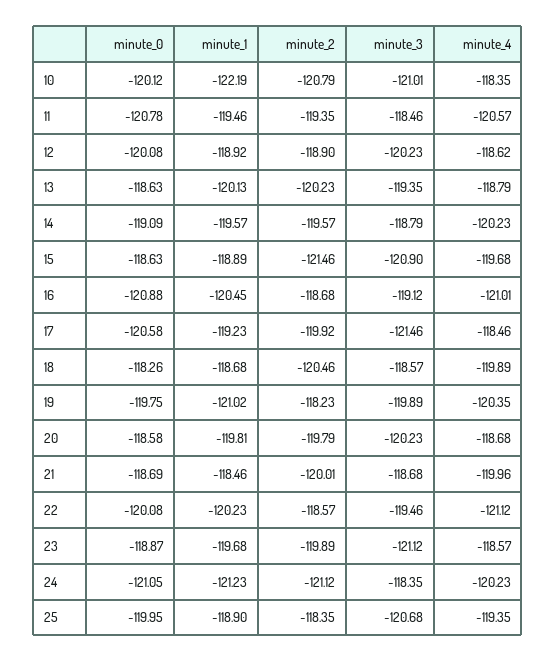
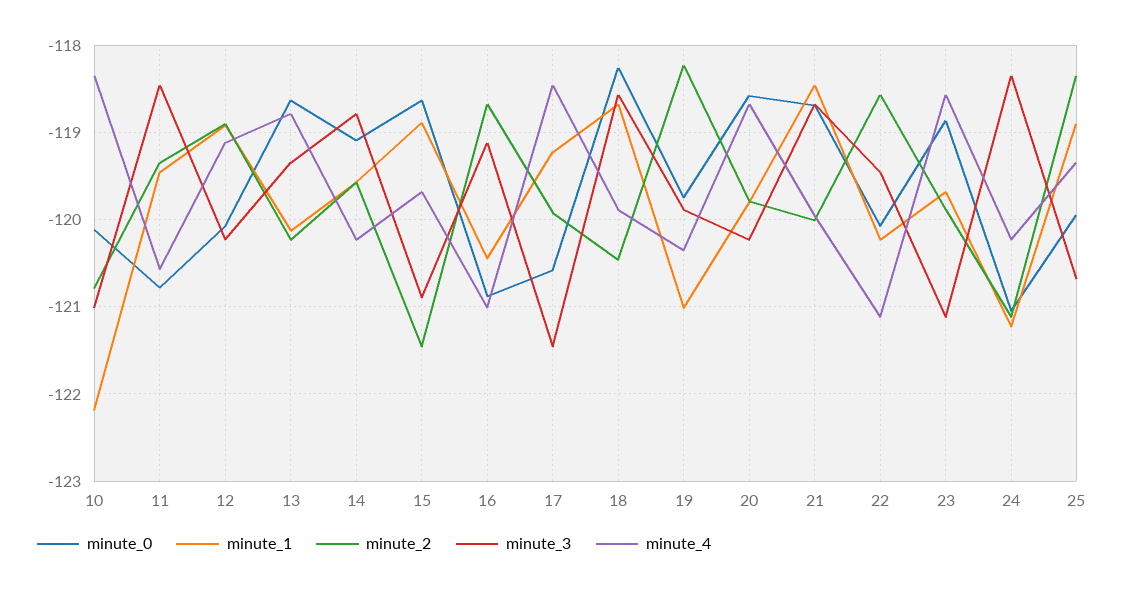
  {
    "minute_0": {
      "10": -120.12,
      "11": -120.78,
      "12": -120.08,
      "13": -118.63,
      "14": -119.09,
      "15": -118.63,
      "16": -120.88,
      "17": -120.58,
      "18": -118.26,
      "19": -119.75,
      "20": -118.58,
      "21": -118.69,
      "22": -120.08,
      "23": -118.87,
      "24": -121.05,
      "25": -119.95
    },
    "minute_1": {
      "10": -122.19,
      "11": -119.46,
      "12": -118.92,
      "13": -120.13,
      "14": -119.57,
      "15": -118.89,
      "16": -120.45,
      "17": -119.23,
      "18": -118.68,
      "19": -121.02,
      "20": -119.81,
      "21": -118.46,
      "22": -120.23,
      "23": -119.68,
      "24": -121.23,
      "25": -118.9
    },
    "minute_2": {
      "10": -120.79,
      "11": -119.35,
      "12": -118.9,
      "13": -120.23,
      "14": -119.57,
      "15": -121.46,
      "16": -118.68,
      "17": -119.92,
      "18": -120.46,
      "19": -118.23,
      "20": -119.79,
      "21": -120.01,
      "22": -118.57,
      "23": -119.89,
      "24": -121.12,
      "25": -118.35
    },
    "minute_3": {
      "10": -121.01,
      "11": -118.46,
      "12": -120.23,
      "13": -119.35,
      "14": -118.79,
      "15": -120.9,
      "16": -119.12,
      "17": -121.46,
      "18": -118.57,
      "19": -119.89,
      "20": -120.23,
      "21": -118.68,
      "22": -119.46,
      "23": -121.12,
      "24": -118.35,
      "25": -120.68
    },
    "minute_4": {
      "10": -118.35,
      "11": -120.57,
-     "12": -118.62,
+     "12": -119.1,
      "13": -118.79,
      "14": -120.23,
      "15": -119.68,
      "16": -121.01,
      "17": -118.46,
      "18": -119.89,
      "19": -120.35,
      "20": -118.68,
      "21": -119.96,
      "22": -121.12,
      "23": -118.57,
      "24": -120.23,
      "25": -119.35
    }
  }

